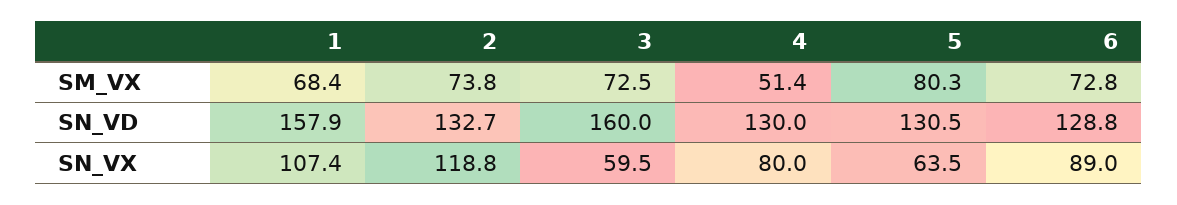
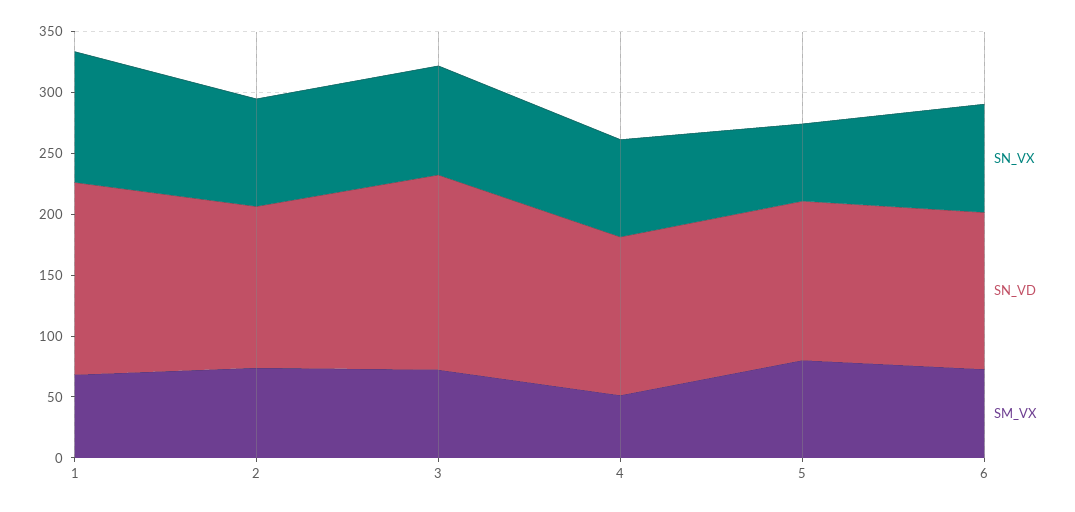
  {
    "SM_VX": {
      "1": 68.4,
      "2": 73.8,
      "3": 72.5,
      "4": 51.4,
      "5": 80.3,
      "6": 72.8
    },
    "SN_VD": {
      "1": 157.9,
      "2": 132.7,
      "3": 160,
      "4": 130,
      "5": 130.5,
      "6": 128.8
    },
    "SN_VX": {
      "1": 107.4,
-     "2": 118.8,
+     "2": 90,
-     "3": 59.5,
+     "3": 90,
      "4": 80,
      "5": 63.5,
      "6": 89
    }
  }

